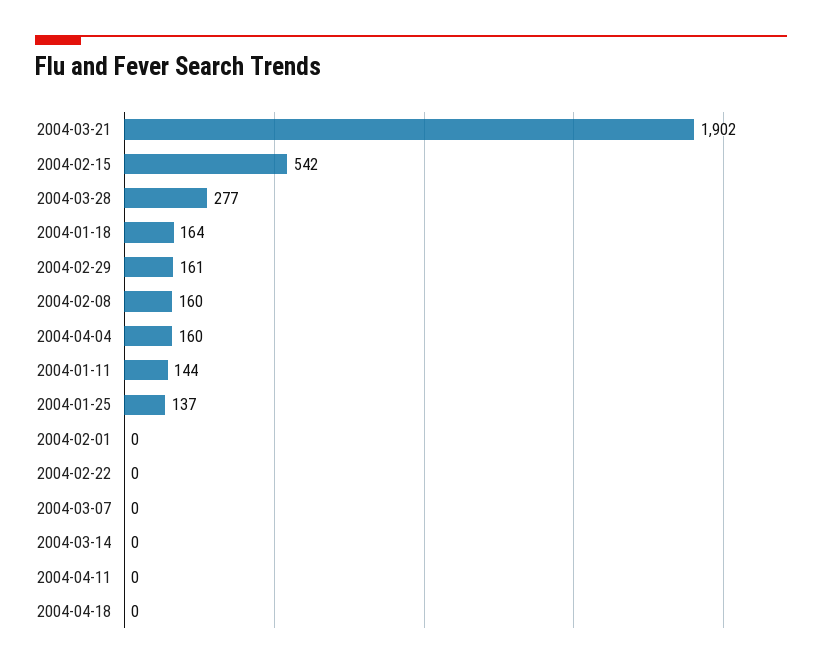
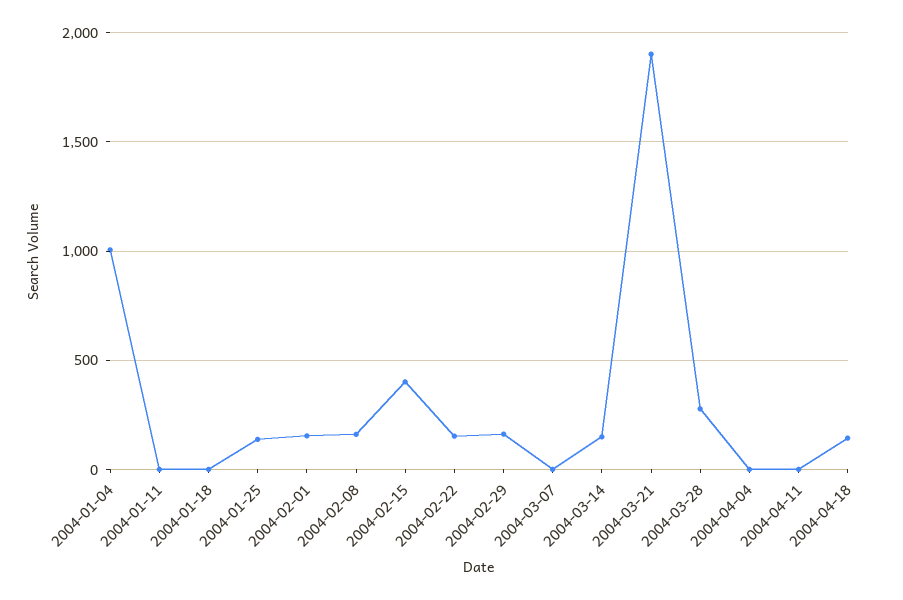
  {
    "2004-03-21": 1902,
-   "2004-02-15": 542,
+   "2004-02-15": 400,
    "2004-03-28": 277,
-   "2004-01-18": 164,
+   "2004-01-18": 0,
    "2004-02-29": 161,
    "2004-02-08": 160,
-   "2004-04-04": 160,
+   "2004-04-04": 0,
-   "2004-01-11": 144,
+   "2004-01-11": 0,
    "2004-01-25": 137,
-   "2004-02-01": 0,
+   "2004-02-01": 150,
-   "2004-02-22": 0,
+   "2004-02-22": 150,
    "2004-03-07": 0,
-   "2004-03-14": 0,
+   "2004-03-14": 150,
    "2004-04-11": 0,
-   "2004-04-18": 0
+   "2004-04-18": 150,
+   "2004-01-04": 1000
  }

